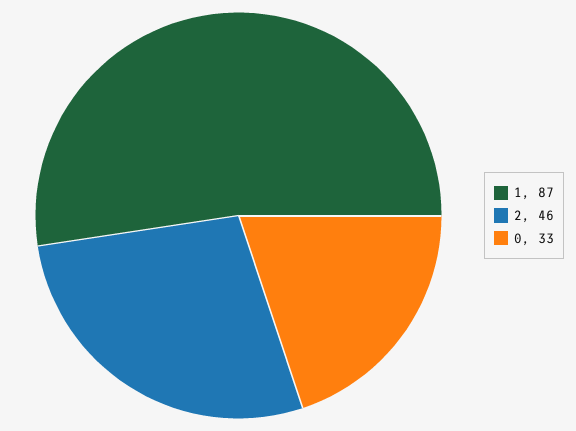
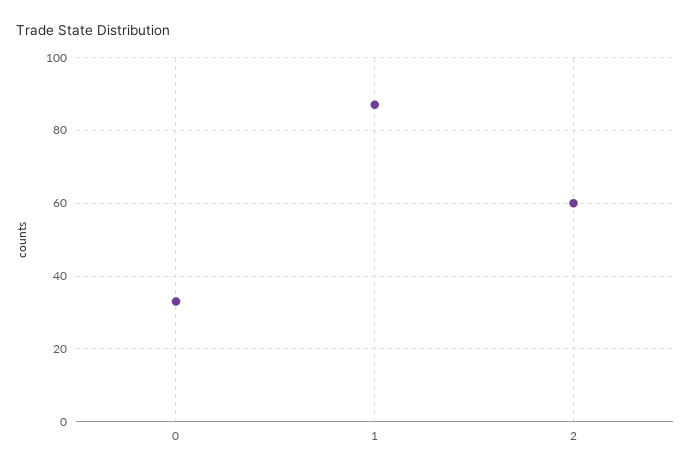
  {
    "1": 87,
-   "2": 46,
+   "2": 60,
    "0": 33
  }

